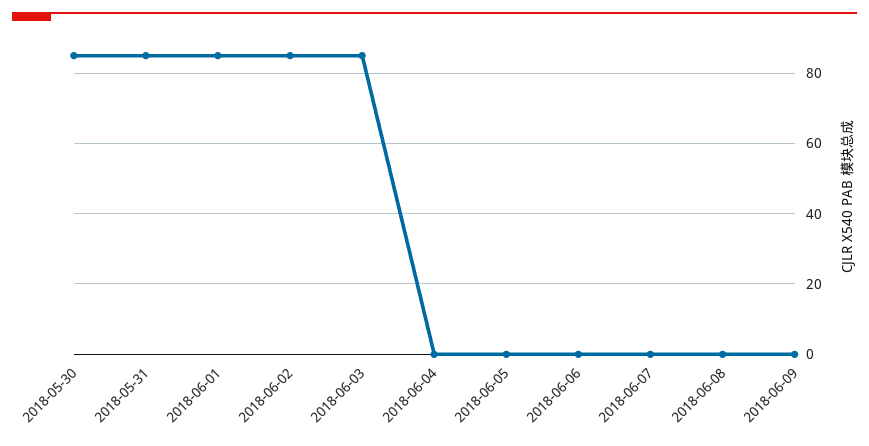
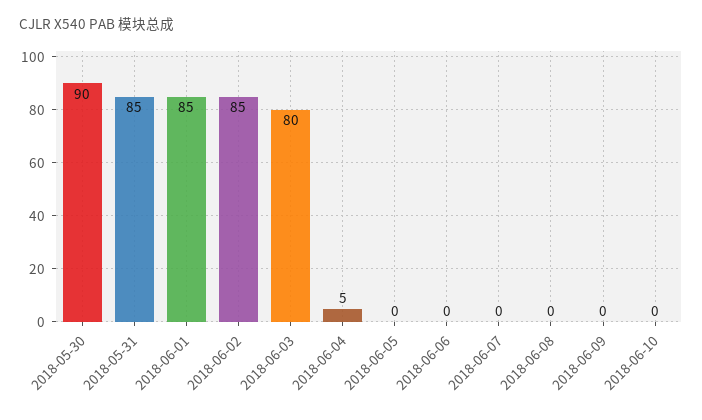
  {
-   "2018-05-30": 85,
+   "2018-05-30": 90,
    "2018-05-31": 85,
    "2018-06-01": 85,
    "2018-06-02": 85,
-   "2018-06-03": 85,
+   "2018-06-03": 80,
-   "2018-06-04": 0,
+   "2018-06-04": 5,
    "2018-06-05": 0,
    "2018-06-06": 0,
    "2018-06-07": 0,
    "2018-06-08": 0,
-   "2018-06-09": 0
+   "2018-06-09": 0,
+   "2018-06-10": 0
  }

